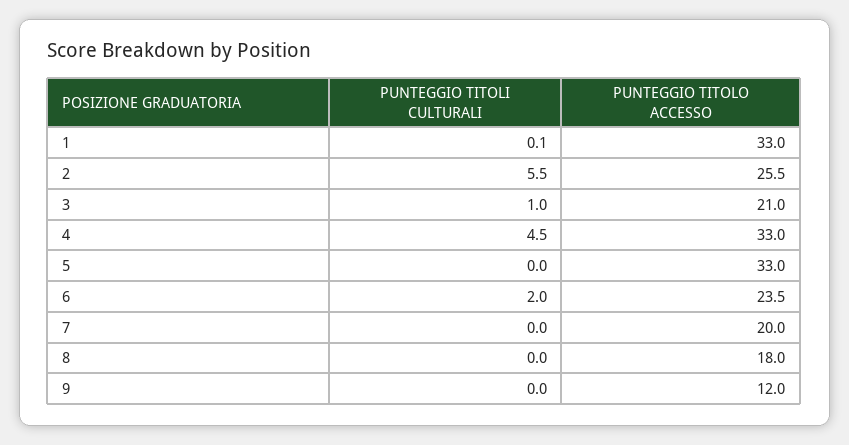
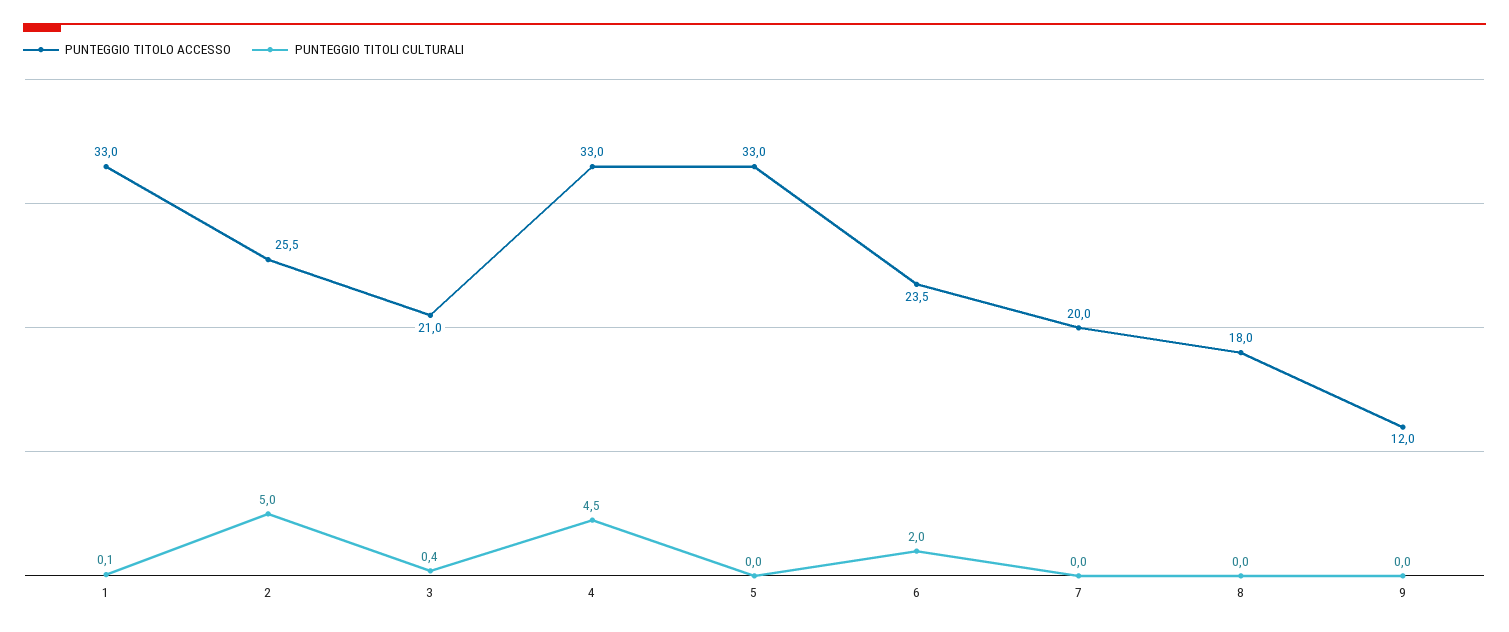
  {
    "PUNTEGGIO TITOLI CULTURALI": {
      "1": 0.1,
-     "2": 5.5,
+     "2": 5,
-     "3": 1,
+     "3": 0.4,
      "4": 4.5,
      "5": 0,
      "6": 2,
      "7": 0,
      "8": 0,
      "9": 0
    },
    "PUNTEGGIO TITOLO ACCESSO": {
      "1": 33,
      "2": 25.5,
      "3": 21,
      "4": 33,
      "5": 33,
      "6": 23.5,
      "7": 20,
      "8": 18,
      "9": 12
    }
  }

